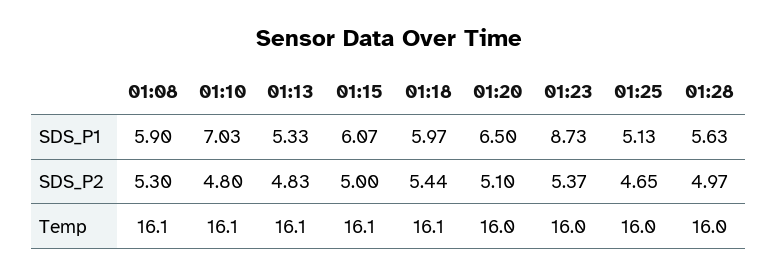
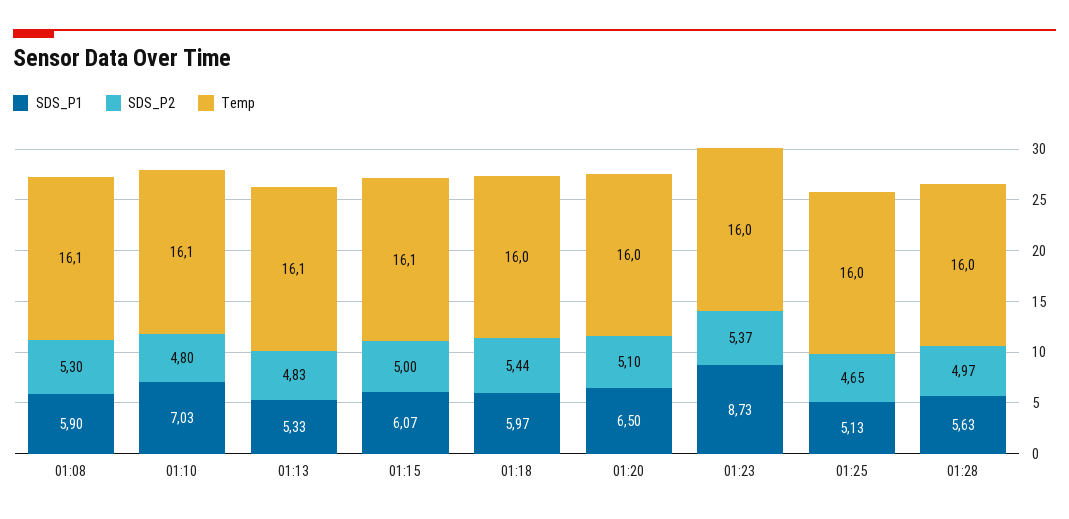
  {
    "SDS_P1": {
      "01:08": 5.9,
      "01:10": 7.03,
      "01:13": 5.33,
      "01:15": 6.07,
      "01:18": 5.97,
      "01:20": 6.5,
      "01:23": 8.73,
      "01:25": 5.13,
      "01:28": 5.63
    },
    "SDS_P2": {
      "01:08": 5.3,
      "01:10": 4.8,
      "01:13": 4.83,
      "01:15": 5,
      "01:18": 5.44,
      "01:20": 5.1,
      "01:23": 5.37,
      "01:25": 4.65,
      "01:28": 4.97
    },
    "Temp": {
      "01:08": 16.1,
      "01:10": 16.1,
      "01:13": 16.1,
      "01:15": 16.1,
-     "01:18": 16.1,
+     "01:18": 16,
      "01:20": 16,
      "01:23": 16,
      "01:25": 16,
      "01:28": 16
    }
  }

